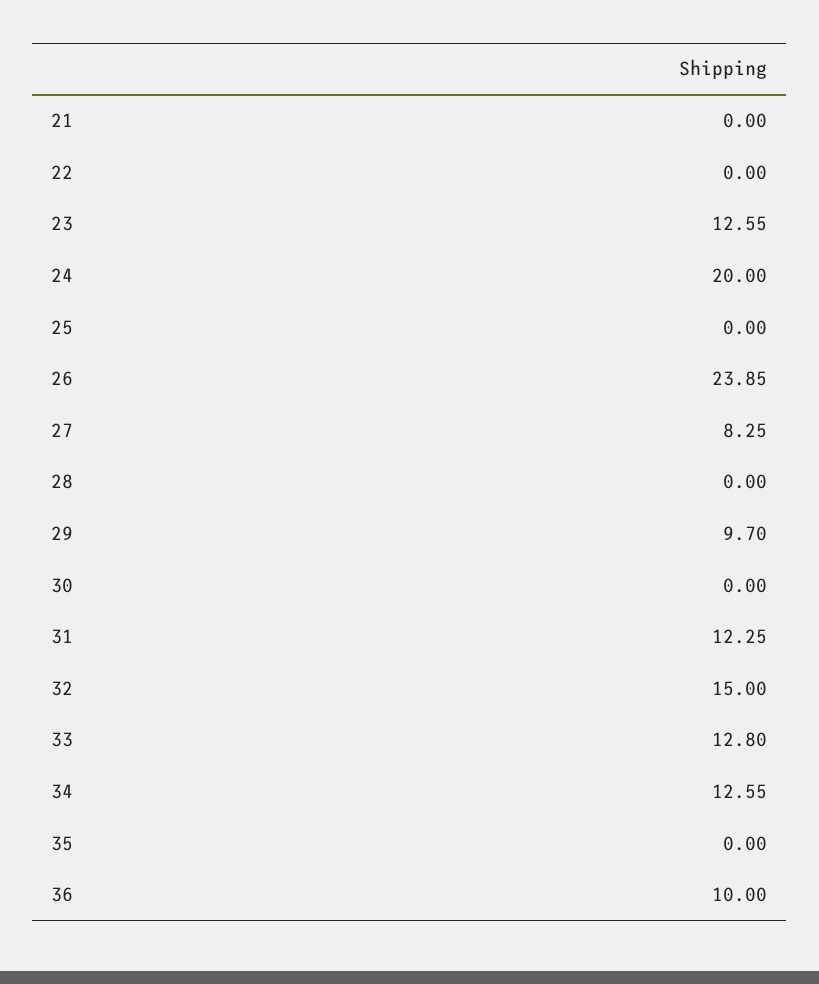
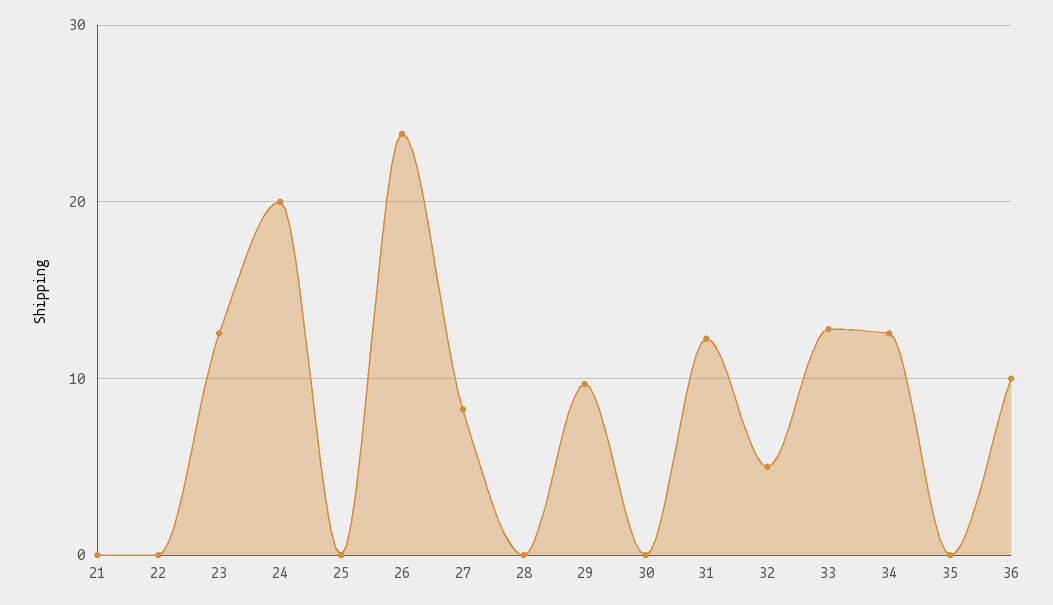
  {
    "21": 0,
    "22": 0,
    "23": 12.55,
    "24": 20,
    "25": 0,
    "26": 23.85,
    "27": 8.25,
    "28": 0,
    "29": 9.7,
    "30": 0,
    "31": 12.25,
-   "32": 15,
+   "32": 5,
    "33": 12.8,
    "34": 12.55,
    "35": 0,
    "36": 10
  }

